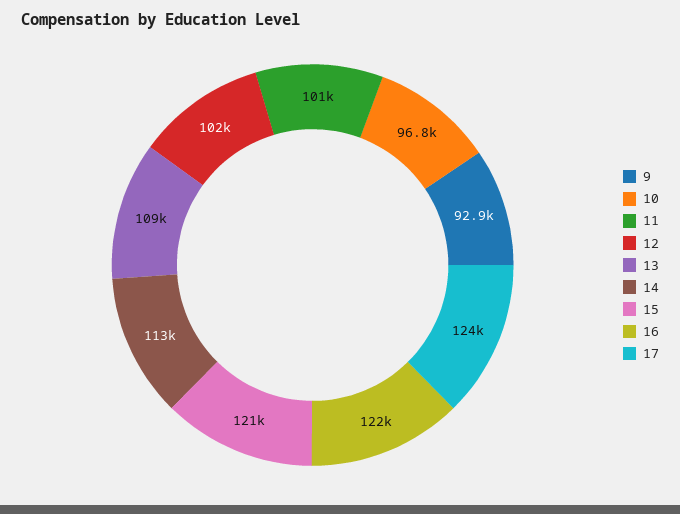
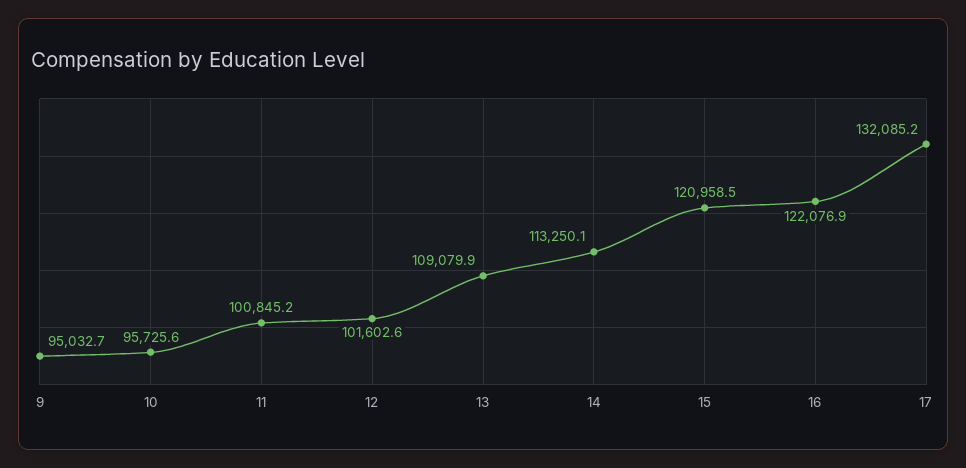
  {
-   "9": 92900,
+   "9": 95032.7,
-   "10": 96800,
+   "10": 95725.6,
    "11": 100845.2,
    "12": 101602.6,
    "13": 109079.9,
    "14": 113250.1,
    "15": 120958.5,
    "16": 122076.9,
-   "17": 124000
+   "17": 132085.2
  }

